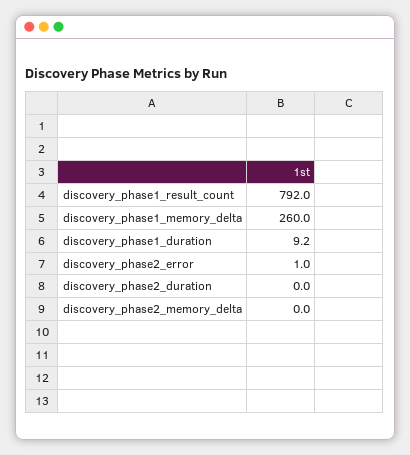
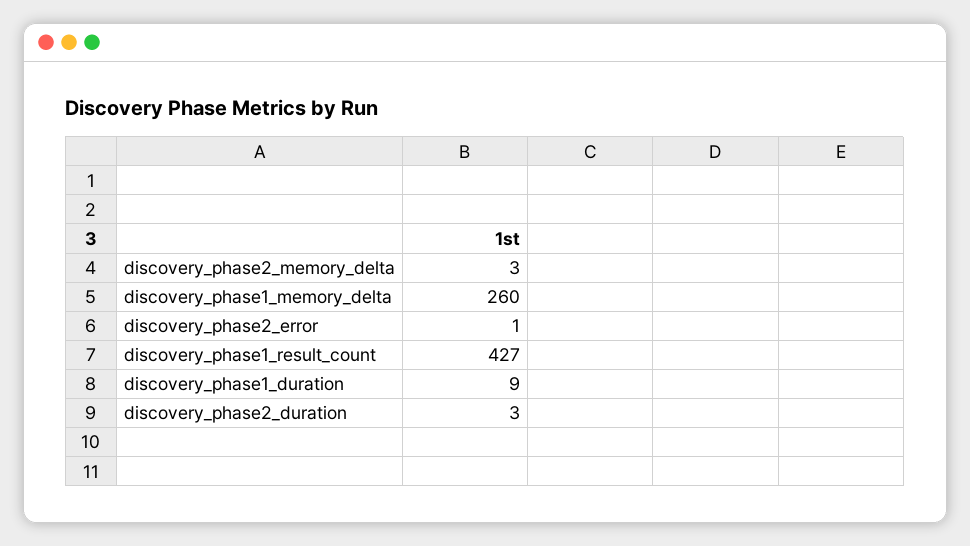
  {
-   "discovery_phase1_result_count": 792,
+   "discovery_phase1_result_count": 427,
    "discovery_phase1_memory_delta": 260,
    "discovery_phase1_duration": 9.2,
    "discovery_phase2_error": 1,
-   "discovery_phase2_duration": 0,
+   "discovery_phase2_duration": 3,
-   "discovery_phase2_memory_delta": 0
+   "discovery_phase2_memory_delta": 3
  }

